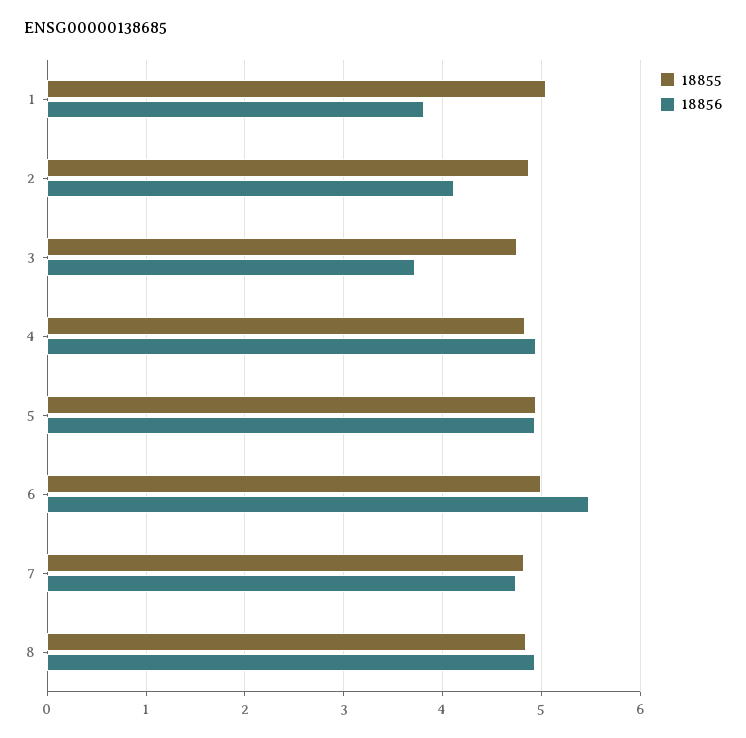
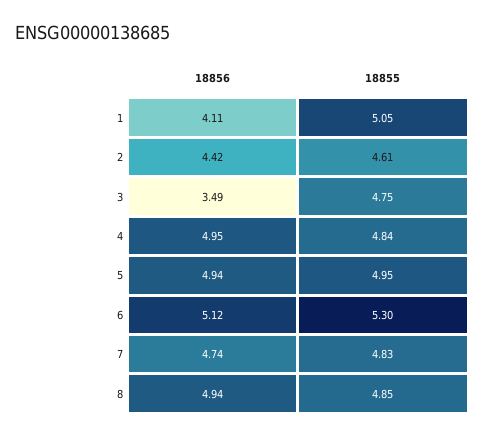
  {
    "18855": {
      "1": 5.05,
-     "2": 4.9,
+     "2": 4.61,
      "3": 4.75,
      "4": 4.84,
      "5": 4.95,
-     "6": 5,
+     "6": 5.3,
      "7": 4.83,
      "8": 4.85
    },
    "18856": {
-     "1": 3.8,
+     "1": 4.11,
-     "2": 4.1,
+     "2": 4.42,
-     "3": 3.7,
+     "3": 3.49,
      "4": 4.95,
      "5": 4.94,
-     "6": 5.5,
+     "6": 5.12,
      "7": 4.74,
      "8": 4.94
    }
  }

